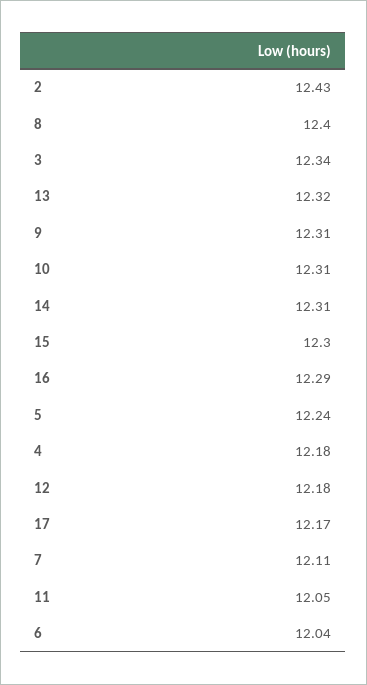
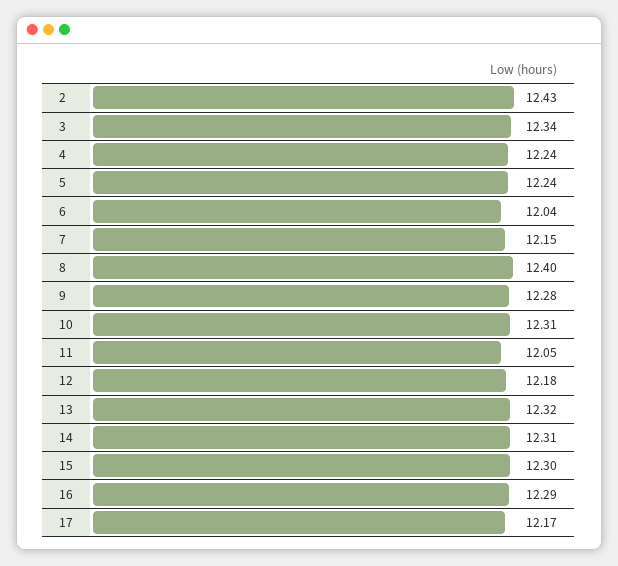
  {
    "2": 12.43,
    "8": 12.4,
    "3": 12.34,
    "13": 12.32,
-   "9": 12.31,
+   "9": 12.28,
    "10": 12.31,
    "14": 12.31,
    "15": 12.3,
    "16": 12.29,
    "5": 12.24,
-   "4": 12.18,
+   "4": 12.24,
    "12": 12.18,
    "17": 12.17,
-   "7": 12.11,
+   "7": 12.15,
    "11": 12.05,
    "6": 12.04
  }

